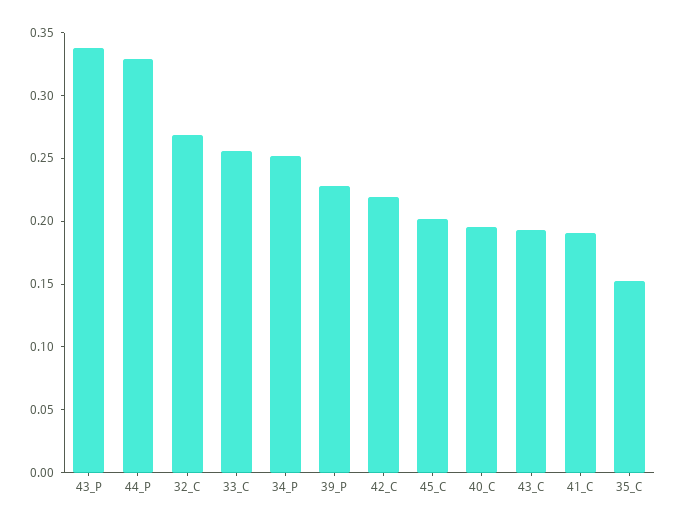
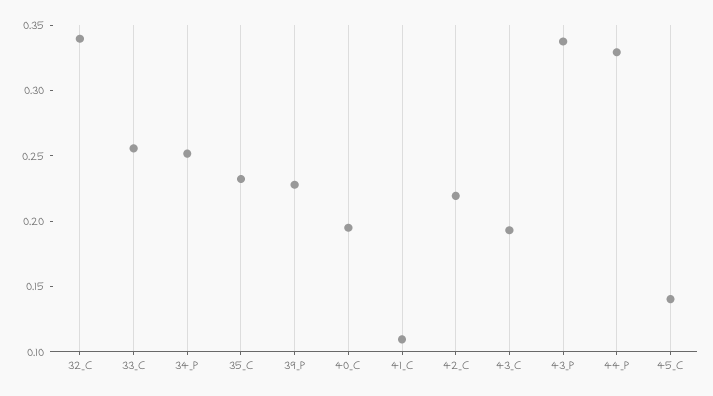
  {
    "43_P": 0.34,
    "44_P": 0.33,
-   "32_C": 0.27,
+   "32_C": 0.34,
    "33_C": 0.26,
    "34_P": 0.25,
    "39_P": 0.23,
    "42_C": 0.22,
-   "45_C": 0.2,
+   "45_C": 0.14,
    "40_C": 0.2,
    "43_C": 0.19,
-   "41_C": 0.19,
+   "41_C": 0.11,
-   "35_C": 0.15
+   "35_C": 0.23
  }

